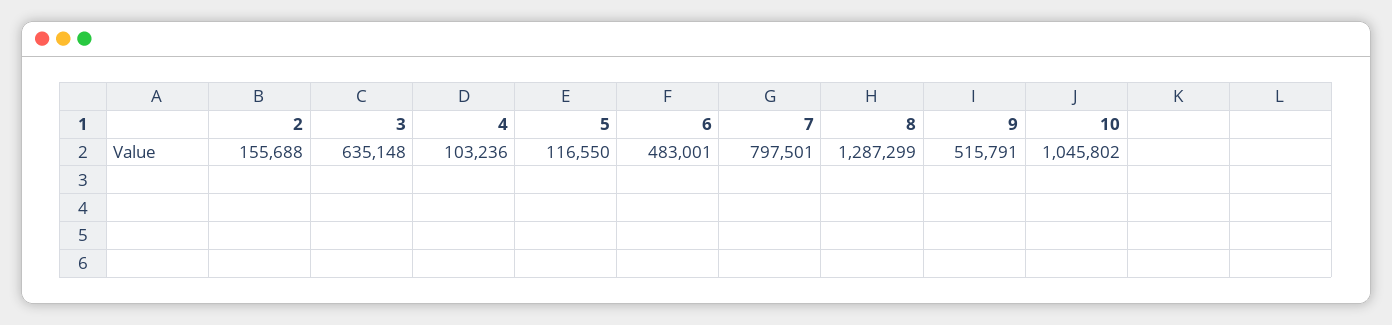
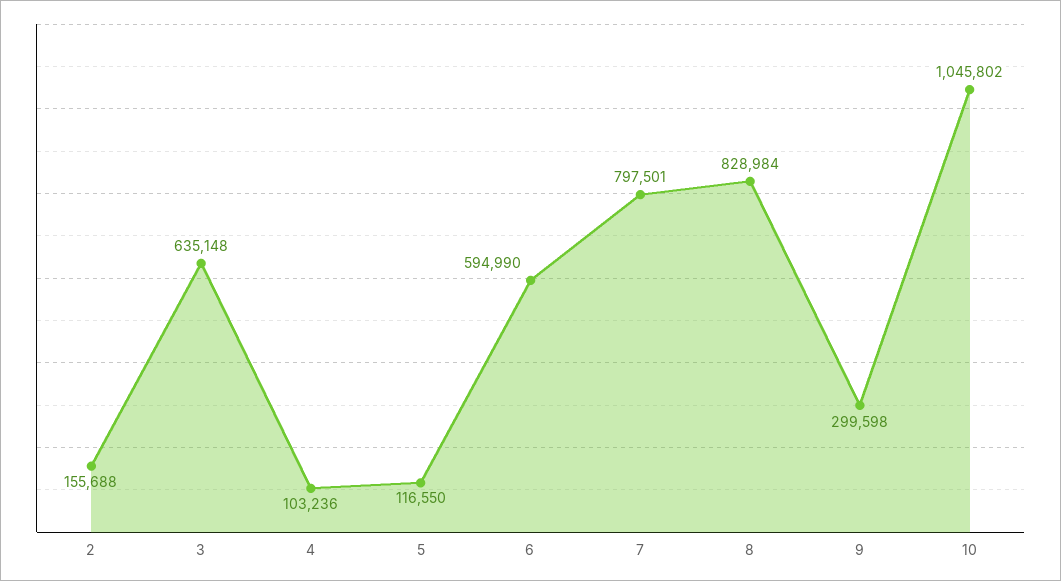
  {
    "2": 155688,
    "3": 635148,
    "4": 103236,
    "5": 116550,
-   "6": 483001,
+   "6": 594990,
    "7": 797501,
-   "8": 1287299,
+   "8": 828984,
-   "9": 515791,
+   "9": 299598,
    "10": 1045802
  }

